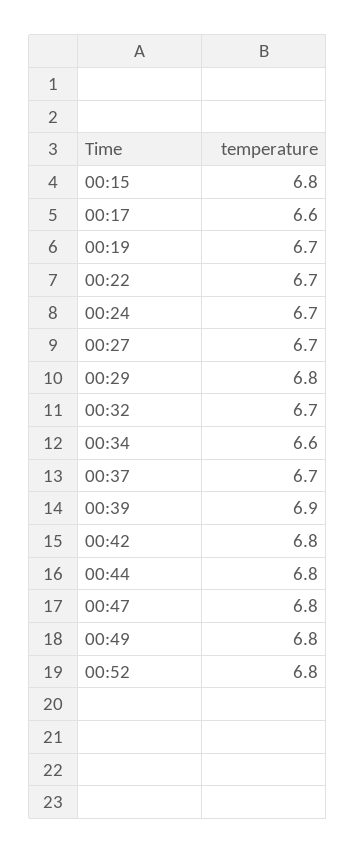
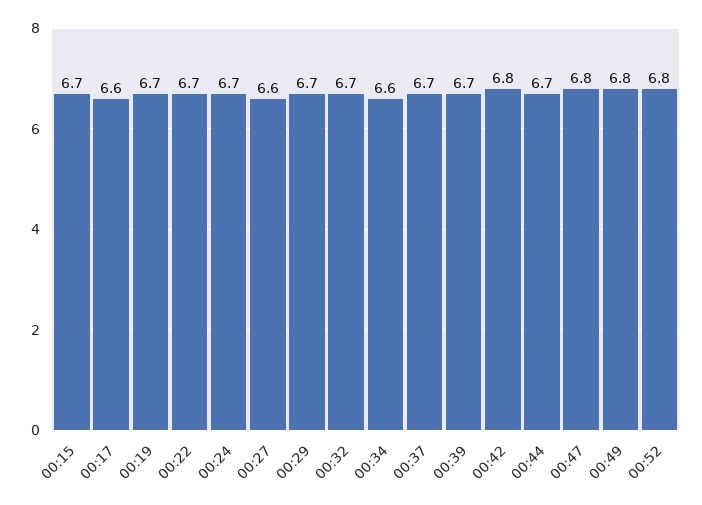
  {
-   "00:15": 6.8,
+   "00:15": 6.7,
    "00:17": 6.6,
    "00:19": 6.7,
    "00:22": 6.7,
    "00:24": 6.7,
-   "00:27": 6.7,
+   "00:27": 6.6,
-   "00:29": 6.8,
+   "00:29": 6.7,
    "00:32": 6.7,
    "00:34": 6.6,
    "00:37": 6.7,
-   "00:39": 6.9,
+   "00:39": 6.7,
    "00:42": 6.8,
-   "00:44": 6.8,
+   "00:44": 6.7,
    "00:47": 6.8,
    "00:49": 6.8,
    "00:52": 6.8
  }

